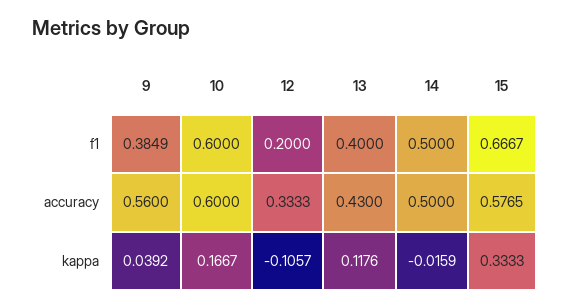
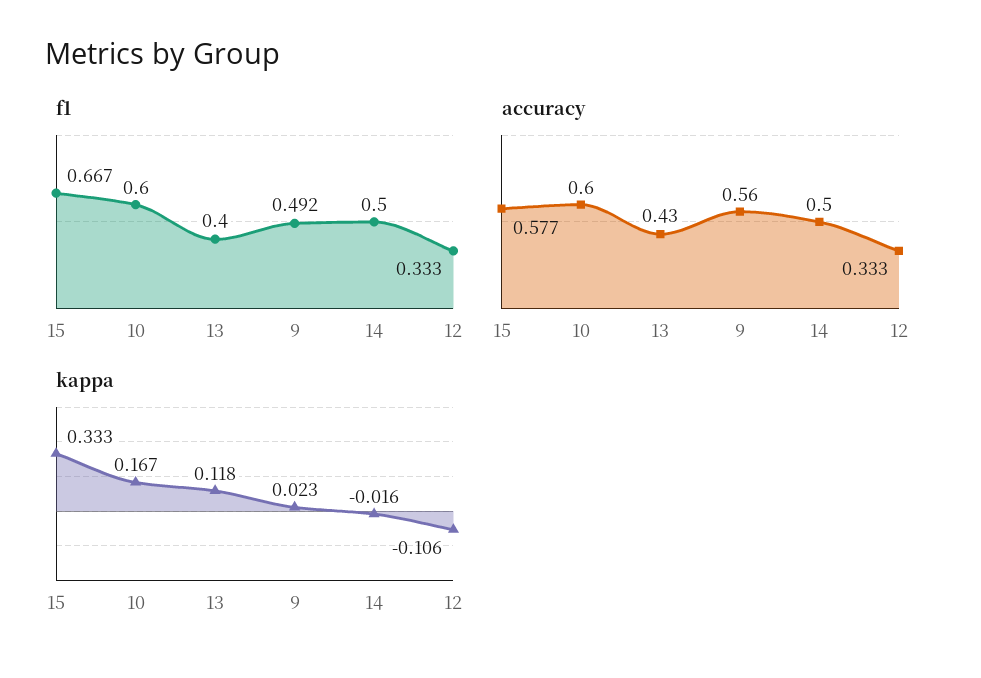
  {
    "f1": {
-     "9": 0.3849,
+     "9": 0.492,
      "10": 0.6,
-     "12": 0.2,
+     "12": 0.333,
      "13": 0.4,
      "14": 0.5,
      "15": 0.6667
    },
    "accuracy": {
      "9": 0.56,
      "10": 0.6,
      "12": 0.3333,
      "13": 0.43,
      "14": 0.5,
      "15": 0.5765
    },
    "kappa": {
-     "9": 0.0392,
+     "9": 0.023,
      "10": 0.1667,
      "12": -0.1057,
      "13": 0.1176,
      "14": -0.0159,
      "15": 0.3333
    }
  }

